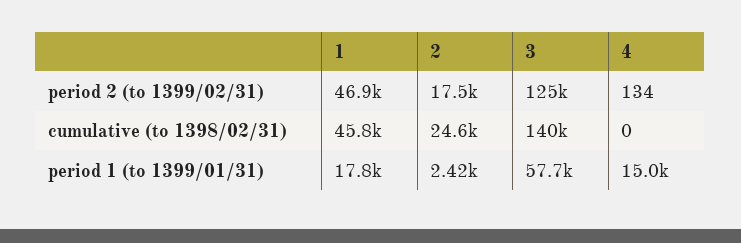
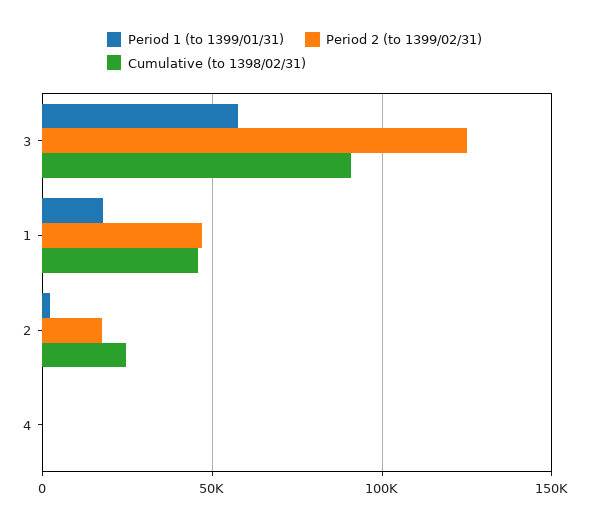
  {
    "period 2 (to 1399/02/31)": {
      "1": 46900,
      "2": 17500,
      "3": 125000,
      "4": 134
    },
    "cumulative (to 1398/02/31)": {
      "1": 45800,
      "2": 24600,
-     "3": 140000,
+     "3": 90000,
      "4": 0
    },
    "period 1 (to 1399/01/31)": {
      "1": 17800,
      "2": 2420,
      "3": 57700,
-     "4": 15000
+     "4": 0
    }
  }

